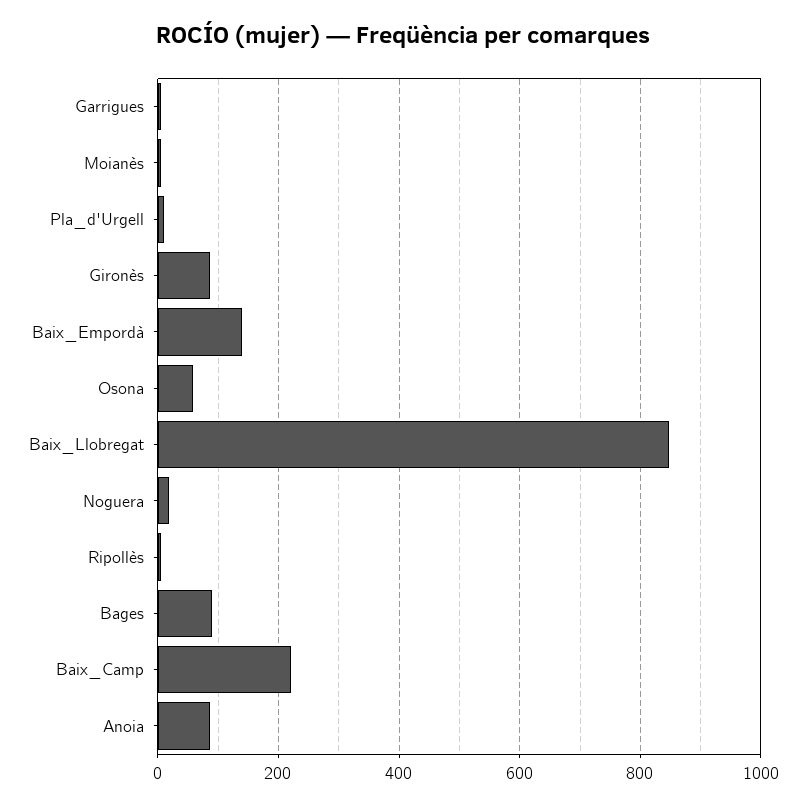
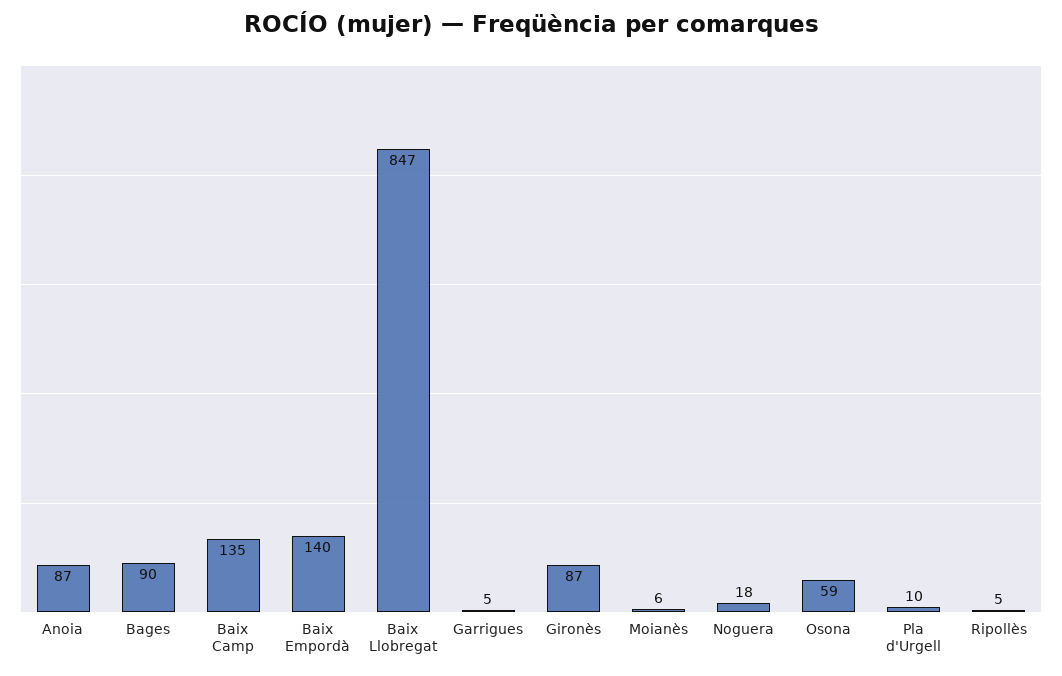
  {
    "Garrigues": 5,
    "Moianès": 6,
    "Pla_d'Urgell": 10,
    "Gironès": 87,
    "Baix_Empordà": 140,
    "Osona": 59,
    "Baix_Llobregat": 847,
    "Noguera": 18,
    "Ripollès": 5,
    "Bages": 90,
-   "Baix_Camp": 220,
+   "Baix_Camp": 135,
    "Anoia": 87
  }

